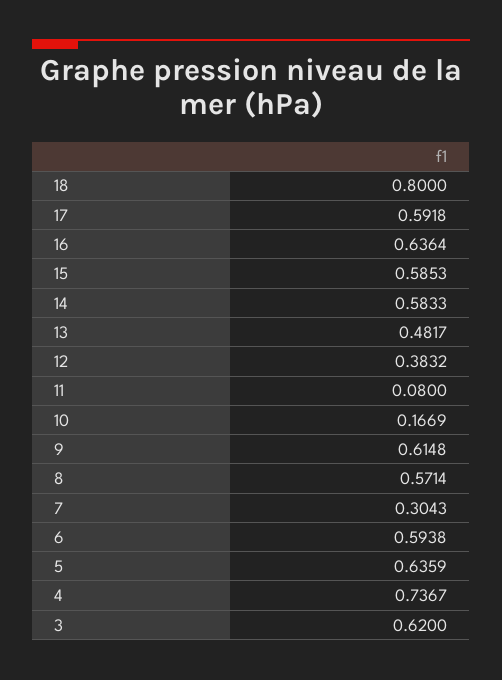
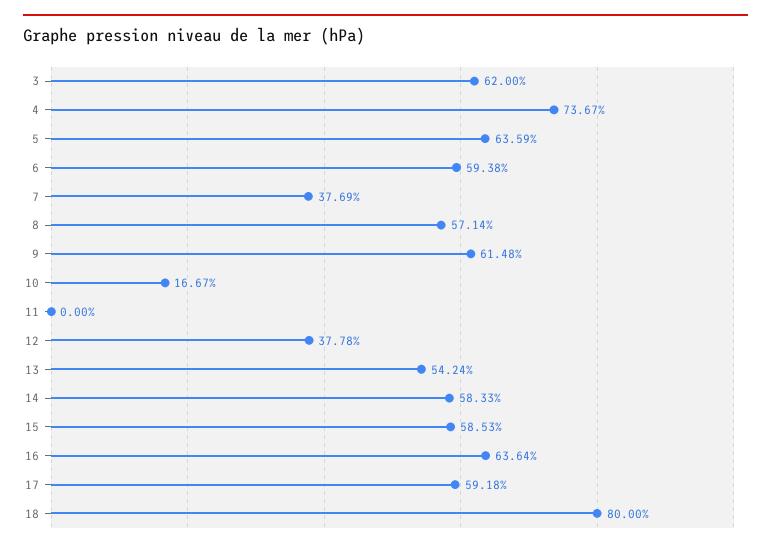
  {
    "18": 0.8,
    "17": 0.5918,
    "16": 0.6364,
    "15": 0.5853,
    "14": 0.5833,
-   "13": 0.4817,
+   "13": 0.5424,
-   "12": 0.3832,
+   "12": 0.3778,
-   "11": 0.08,
+   "11": 0,
-   "10": 0.1669,
+   "10": 0.1667,
    "9": 0.6148,
    "8": 0.5714,
-   "7": 0.3043,
+   "7": 0.3769,
    "6": 0.5938,
    "5": 0.6359,
    "4": 0.7367,
    "3": 0.62
  }

